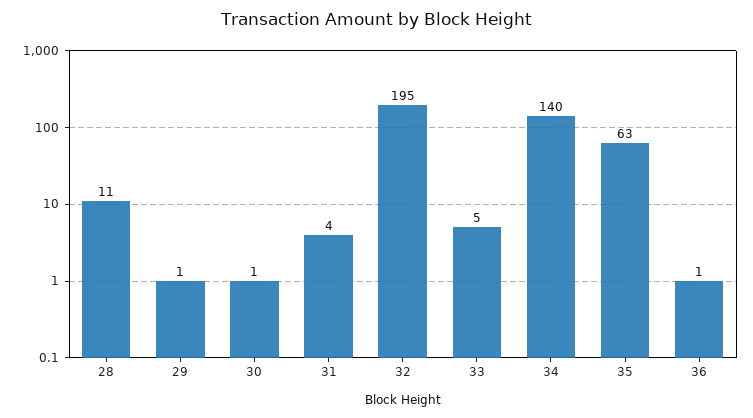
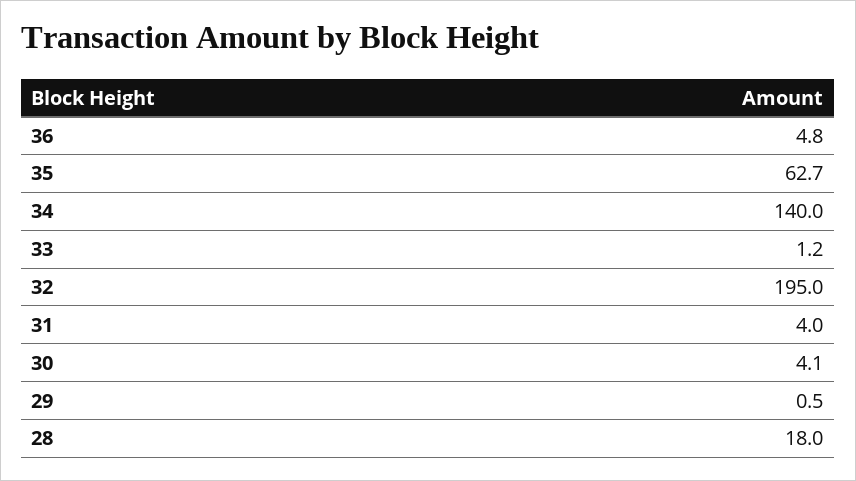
  {
-   "28": 11,
+   "28": 18,
    "29": 0.5,
-   "30": 1,
+   "30": 4.1,
    "31": 4,
    "32": 195,
-   "33": 5,
+   "33": 1.2,
    "34": 140,
    "35": 62.7,
-   "36": 1
+   "36": 4.8
  }

